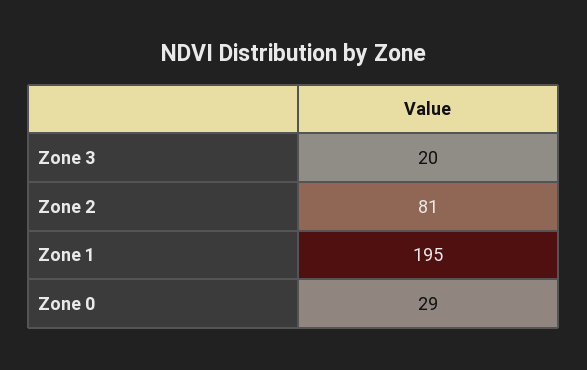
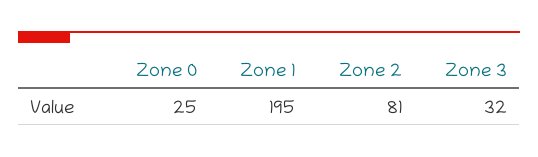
  {
-   "Zone 3": 20,
+   "Zone 3": 32,
    "Zone 2": 81,
    "Zone 1": 195,
-   "Zone 0": 29
+   "Zone 0": 25
  }

